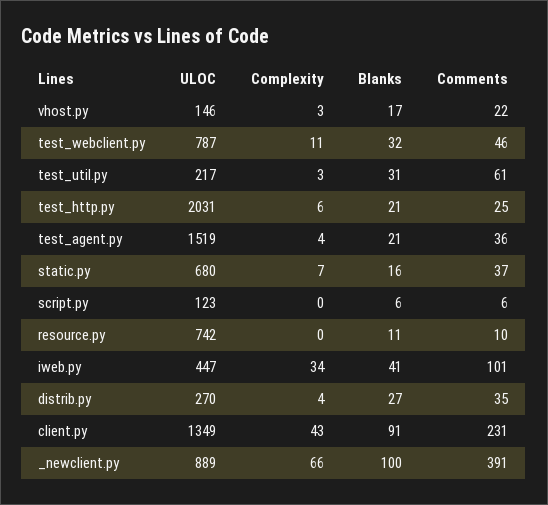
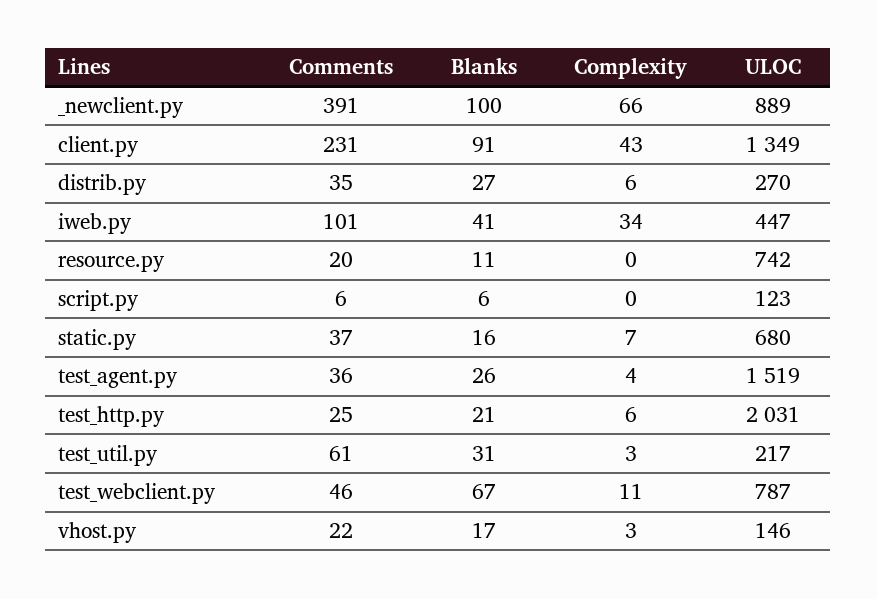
  {
    "ULOC": {
      "vhost.py": 146,
      "test_webclient.py": 787,
      "test_util.py": 217,
      "test_http.py": 2031,
      "test_agent.py": 1519,
      "static.py": 680,
      "script.py": 123,
      "resource.py": 742,
      "iweb.py": 447,
      "distrib.py": 270,
      "client.py": 1349,
      "_newclient.py": 889
    },
    "Complexity": {
      "vhost.py": 3,
      "test_webclient.py": 11,
      "test_util.py": 3,
      "test_http.py": 6,
      "test_agent.py": 4,
      "static.py": 7,
      "script.py": 0,
      "resource.py": 0,
      "iweb.py": 34,
-     "distrib.py": 4,
+     "distrib.py": 6,
      "client.py": 43,
      "_newclient.py": 66
    },
    "Blanks": {
      "vhost.py": 17,
-     "test_webclient.py": 32,
+     "test_webclient.py": 67,
      "test_util.py": 31,
      "test_http.py": 21,
-     "test_agent.py": 21,
+     "test_agent.py": 26,
      "static.py": 16,
      "script.py": 6,
      "resource.py": 11,
      "iweb.py": 41,
      "distrib.py": 27,
      "client.py": 91,
      "_newclient.py": 100
    },
    "Comments": {
      "vhost.py": 22,
      "test_webclient.py": 46,
      "test_util.py": 61,
      "test_http.py": 25,
      "test_agent.py": 36,
      "static.py": 37,
      "script.py": 6,
-     "resource.py": 10,
+     "resource.py": 20,
      "iweb.py": 101,
      "distrib.py": 35,
      "client.py": 231,
      "_newclient.py": 391
    }
  }

